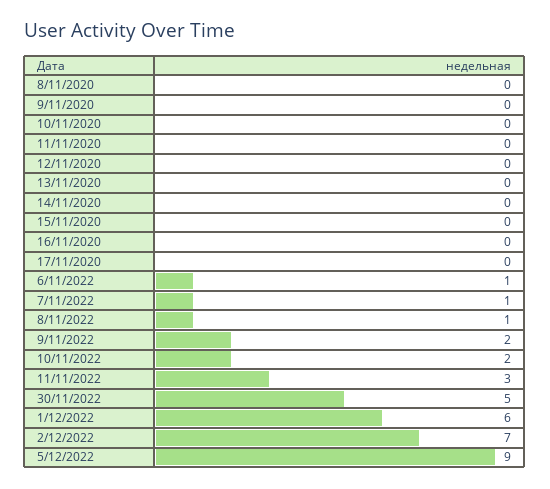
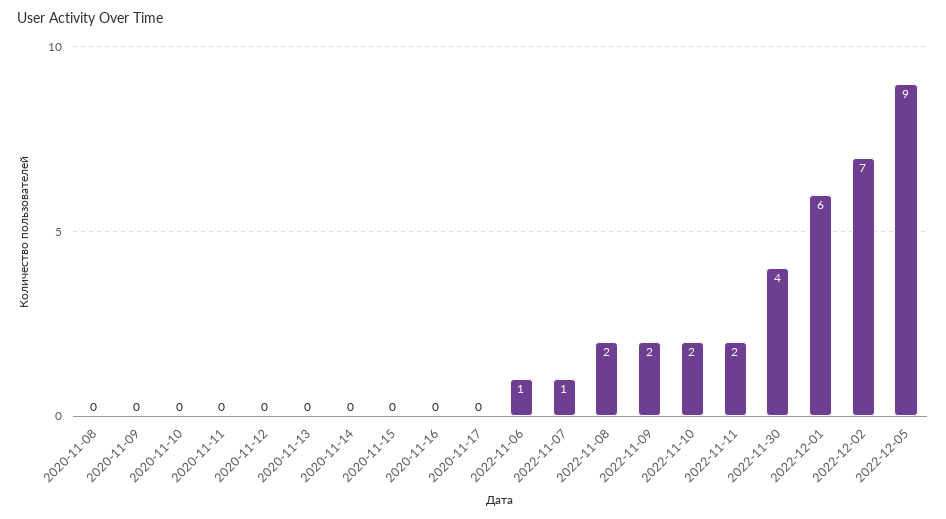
  {
    "8/11/2020": 0,
    "9/11/2020": 0,
    "10/11/2020": 0,
    "11/11/2020": 0,
    "12/11/2020": 0,
    "13/11/2020": 0,
    "14/11/2020": 0,
    "15/11/2020": 0,
    "16/11/2020": 0,
    "17/11/2020": 0,
    "6/11/2022": 1,
    "7/11/2022": 1,
-   "8/11/2022": 1,
+   "8/11/2022": 2,
    "9/11/2022": 2,
    "10/11/2022": 2,
-   "11/11/2022": 3,
+   "11/11/2022": 2,
-   "30/11/2022": 5,
+   "30/11/2022": 4,
    "1/12/2022": 6,
    "2/12/2022": 7,
    "5/12/2022": 9
  }

